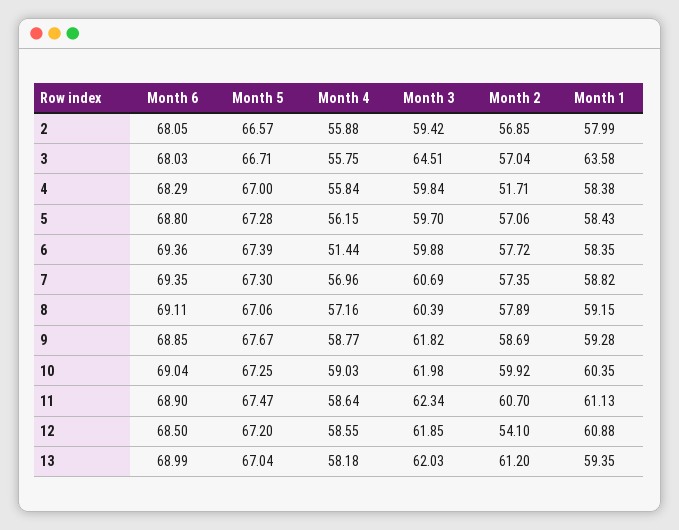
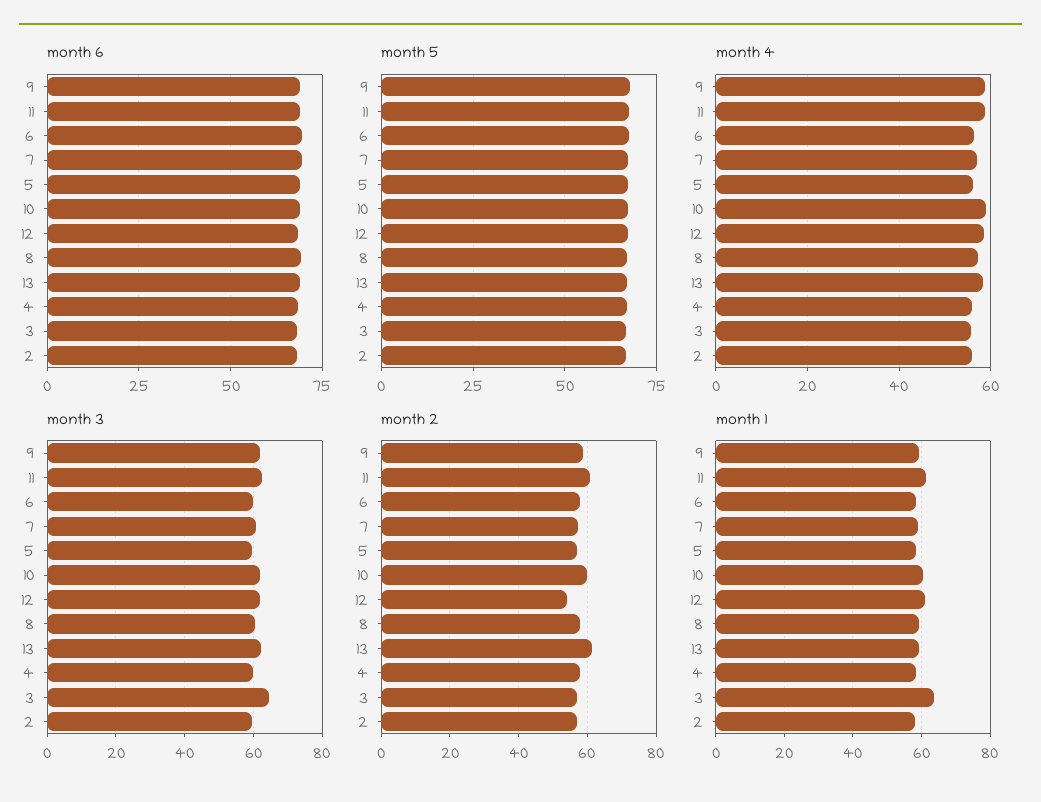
  {
    "Month 6": {
      "2": 68.05,
      "3": 68.03,
      "4": 68.29,
      "5": 68.8,
      "6": 69.36,
      "7": 69.35,
      "8": 69.11,
      "9": 68.85,
      "10": 69.04,
      "11": 68.9,
      "12": 68.5,
      "13": 68.99
    },
    "Month 5": {
      "2": 66.57,
      "3": 66.71,
      "4": 67,
      "5": 67.28,
      "6": 67.39,
      "7": 67.3,
      "8": 67.06,
      "9": 67.67,
      "10": 67.25,
      "11": 67.47,
      "12": 67.2,
      "13": 67.04
    },
    "Month 4": {
      "2": 55.88,
      "3": 55.75,
      "4": 55.84,
      "5": 56.15,
-     "6": 51.44,
+     "6": 56,
      "7": 56.96,
      "8": 57.16,
      "9": 58.77,
      "10": 59.03,
      "11": 58.64,
      "12": 58.55,
      "13": 58.18
    },
    "Month 3": {
      "2": 59.42,
      "3": 64.51,
      "4": 59.84,
      "5": 59.7,
      "6": 59.88,
      "7": 60.69,
      "8": 60.39,
      "9": 61.82,
      "10": 61.98,
      "11": 62.34,
      "12": 61.85,
      "13": 62.03
    },
    "Month 2": {
      "2": 56.85,
      "3": 57.04,
-     "4": 51.71,
+     "4": 58,
      "5": 57.06,
      "6": 57.72,
      "7": 57.35,
      "8": 57.89,
      "9": 58.69,
      "10": 59.92,
      "11": 60.7,
      "12": 54.1,
      "13": 61.2
    },
    "Month 1": {
      "2": 57.99,
      "3": 63.58,
      "4": 58.38,
      "5": 58.43,
      "6": 58.35,
      "7": 58.82,
      "8": 59.15,
      "9": 59.28,
      "10": 60.35,
      "11": 61.13,
      "12": 60.88,
      "13": 59.35
    }
  }

